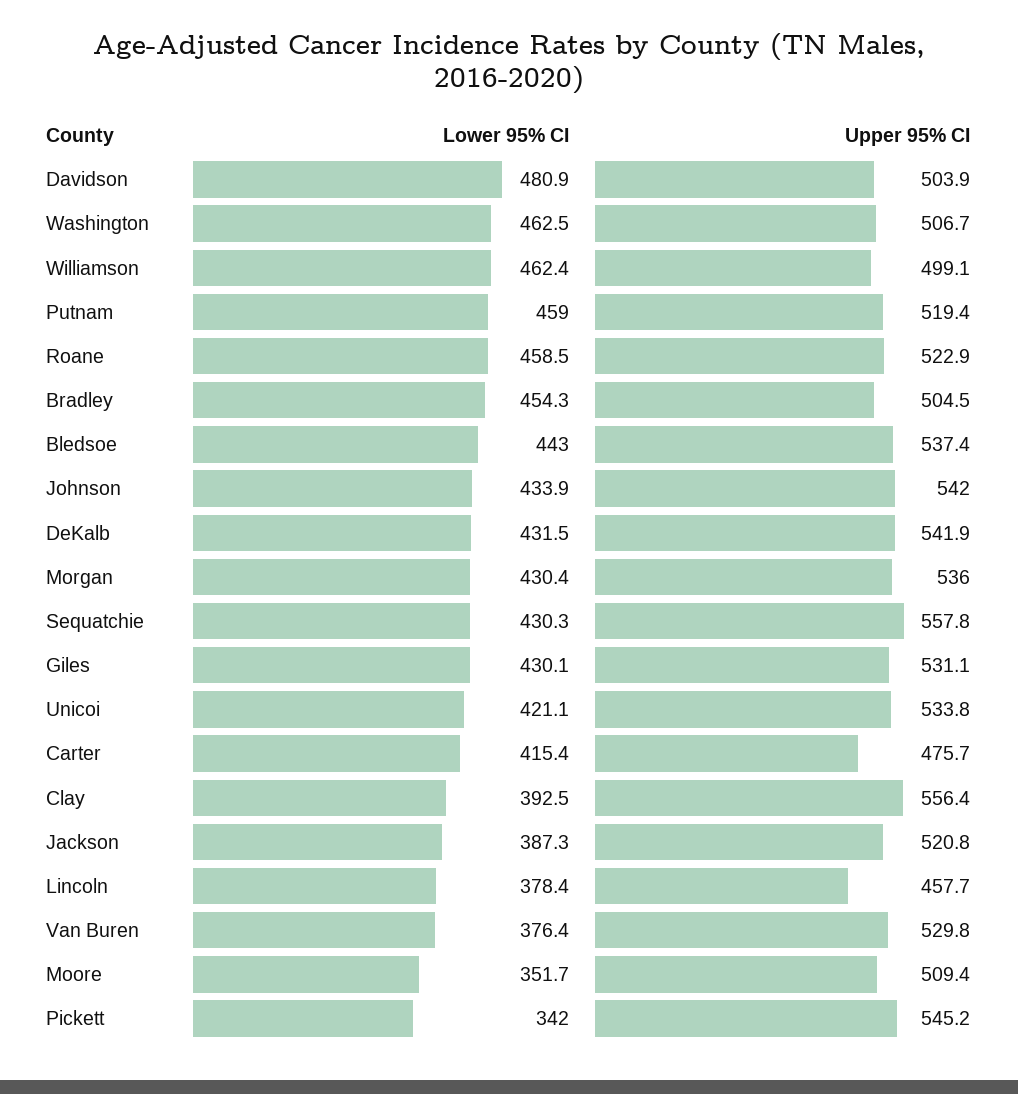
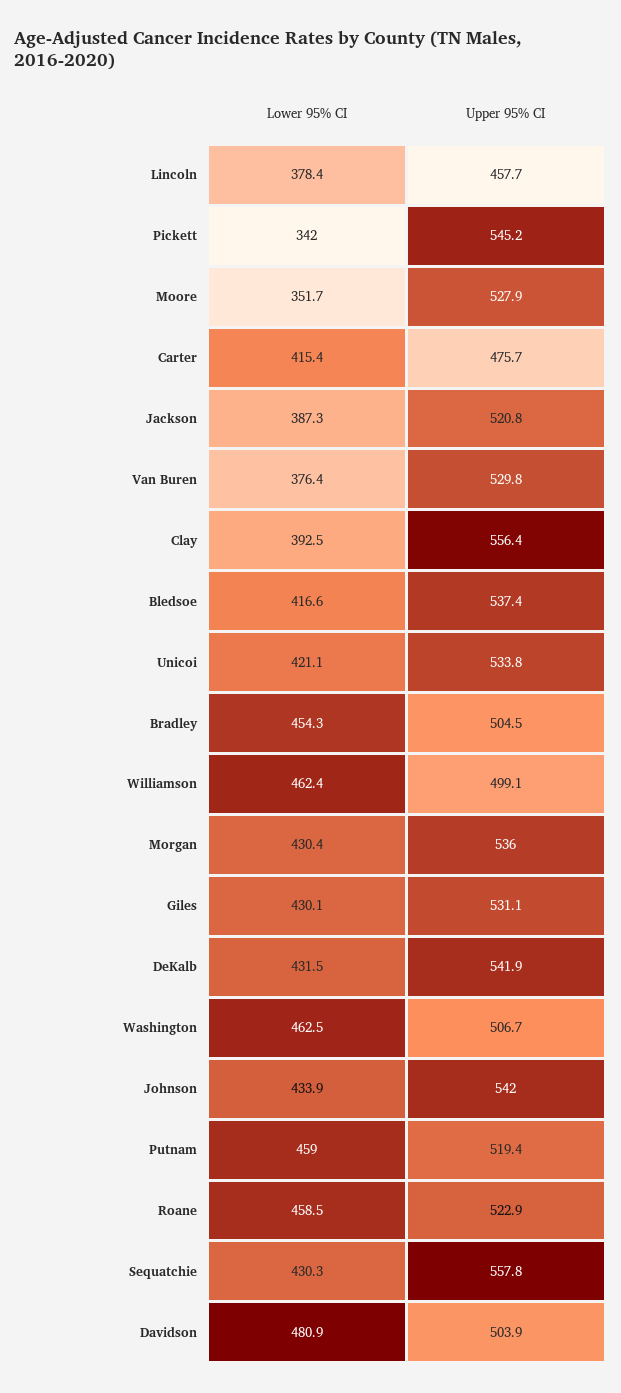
  {
    "Lower 95% CI": {
      "Davidson": 480.9,
      "Washington": 462.5,
      "Williamson": 462.4,
      "Putnam": 459,
      "Roane": 458.5,
      "Bradley": 454.3,
-     "Bledsoe": 443,
+     "Bledsoe": 416.6,
      "Johnson": 433.9,
      "DeKalb": 431.5,
      "Morgan": 430.4,
      "Sequatchie": 430.3,
      "Giles": 430.1,
      "Unicoi": 421.1,
      "Carter": 415.4,
      "Clay": 392.5,
      "Jackson": 387.3,
      "Lincoln": 378.4,
      "Van Buren": 376.4,
      "Moore": 351.7,
      "Pickett": 342
    },
    "Upper 95% CI": {
      "Davidson": 503.9,
      "Washington": 506.7,
      "Williamson": 499.1,
      "Putnam": 519.4,
      "Roane": 522.9,
      "Bradley": 504.5,
      "Bledsoe": 537.4,
      "Johnson": 542,
      "DeKalb": 541.9,
      "Morgan": 536,
      "Sequatchie": 557.8,
      "Giles": 531.1,
      "Unicoi": 533.8,
      "Carter": 475.7,
      "Clay": 556.4,
      "Jackson": 520.8,
      "Lincoln": 457.7,
      "Van Buren": 529.8,
-     "Moore": 509.4,
+     "Moore": 527.9,
      "Pickett": 545.2
    }
  }

